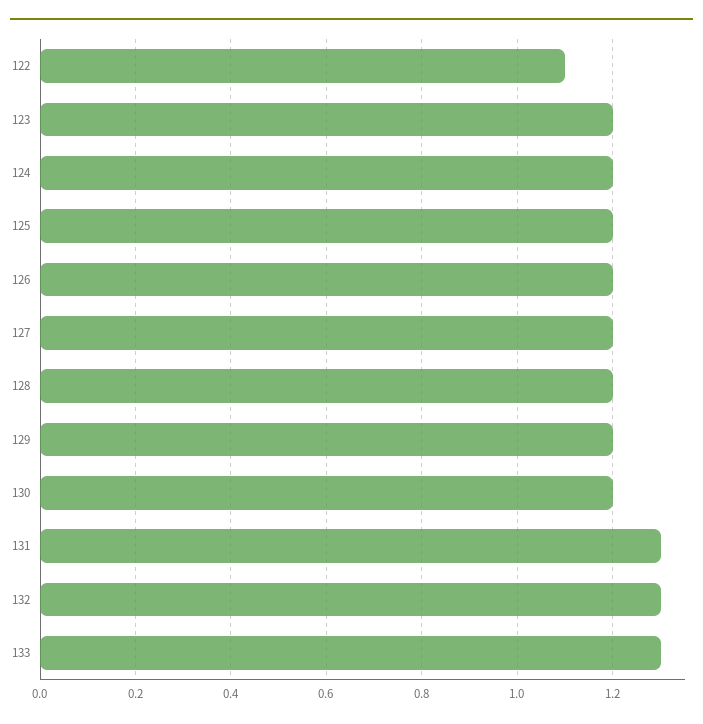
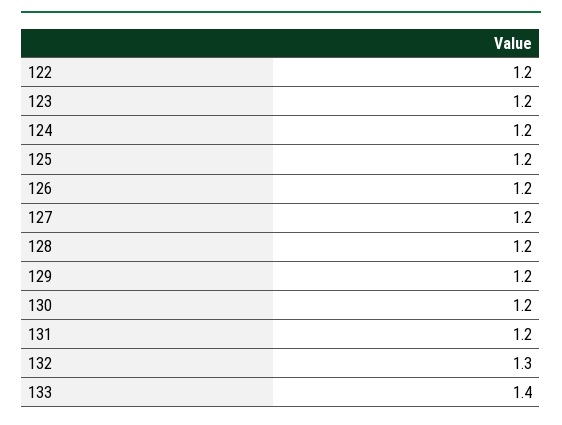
  {
-   "122": 1.1,
+   "122": 1.2,
    "123": 1.2,
    "124": 1.2,
    "125": 1.2,
    "126": 1.2,
    "127": 1.2,
    "128": 1.2,
    "129": 1.2,
    "130": 1.2,
-   "131": 1.3,
+   "131": 1.2,
    "132": 1.3,
-   "133": 1.3
+   "133": 1.4
  }

